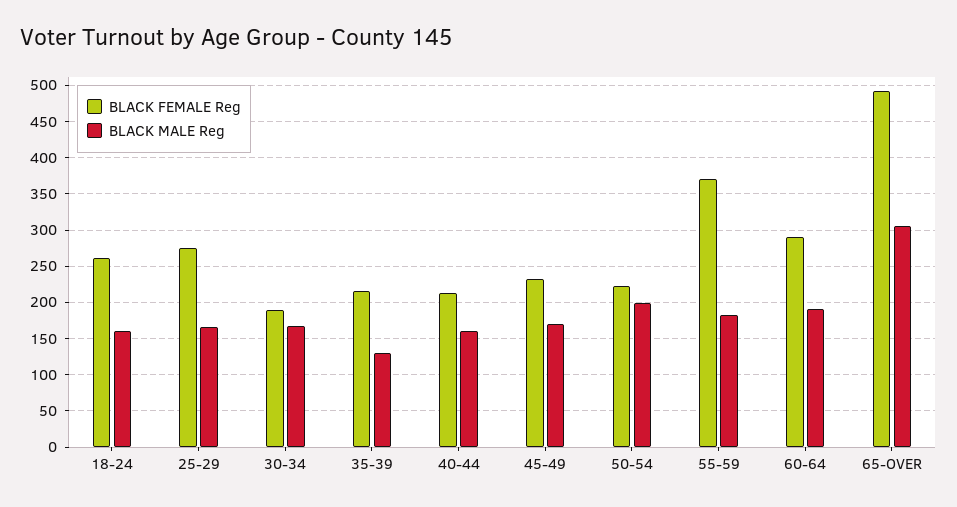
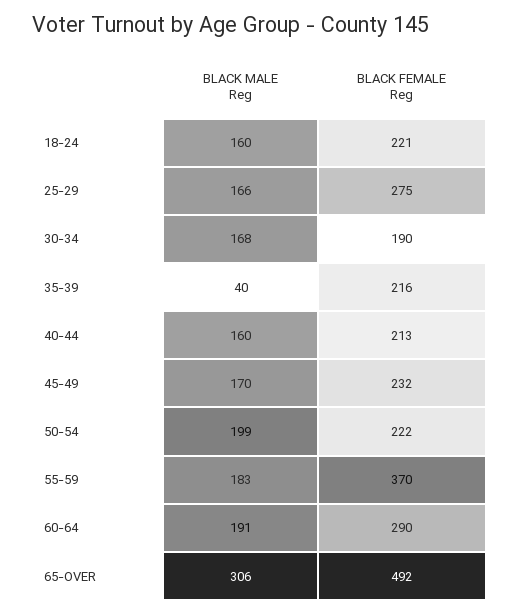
  {
    "BLACK FEMALE Reg": {
-     "18-24": 260,
+     "18-24": 221,
      "25-29": 275,
      "30-34": 190,
      "35-39": 216,
      "40-44": 213,
      "45-49": 232,
      "50-54": 222,
      "55-59": 370,
      "60-64": 290,
      "65-OVER": 492
    },
    "BLACK MALE Reg": {
      "18-24": 160,
      "25-29": 166,
      "30-34": 168,
-     "35-39": 130,
+     "35-39": 40,
      "40-44": 160,
      "45-49": 170,
      "50-54": 199,
      "55-59": 183,
      "60-64": 191,
      "65-OVER": 306
    }
  }

